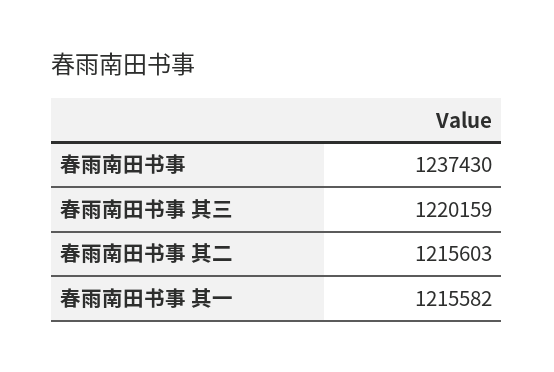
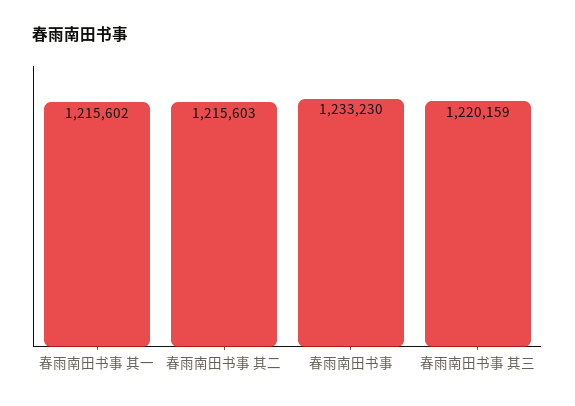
  {
-   "春雨南田书事": 1237430,
+   "春雨南田书事": 1233230,
    "春雨南田书事 其三": 1220159,
    "春雨南田书事 其二": 1215603,
-   "春雨南田书事 其一": 1215582
+   "春雨南田书事 其一": 1215602
  }

